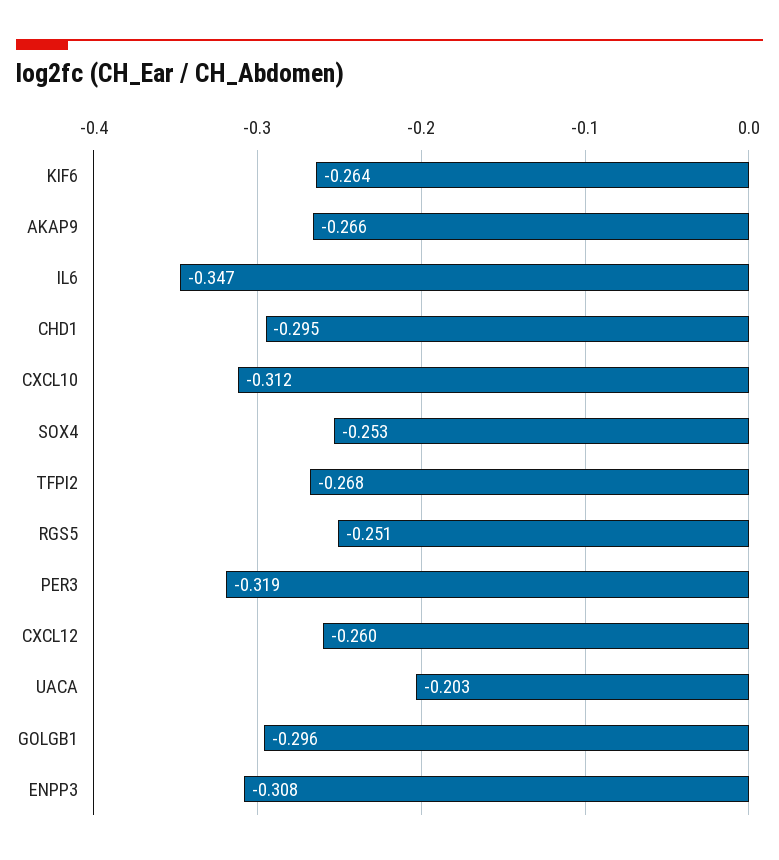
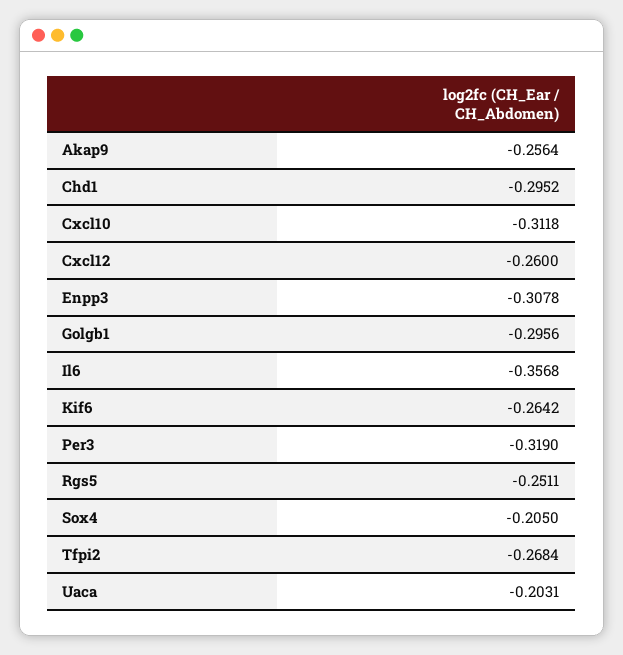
  {
    "KIF6": -0.2642,
-   "AKAP9": -0.266,
+   "AKAP9": -0.2564,
-   "IL6": -0.347,
+   "IL6": -0.3568,
    "CHD1": -0.2952,
    "CXCL10": -0.3118,
-   "SOX4": -0.253,
+   "SOX4": -0.205,
    "TFPI2": -0.2684,
    "RGS5": -0.2511,
    "PER3": -0.319,
    "CXCL12": -0.26,
    "UACA": -0.2031,
    "GOLGB1": -0.2956,
    "ENPP3": -0.3078
  }

